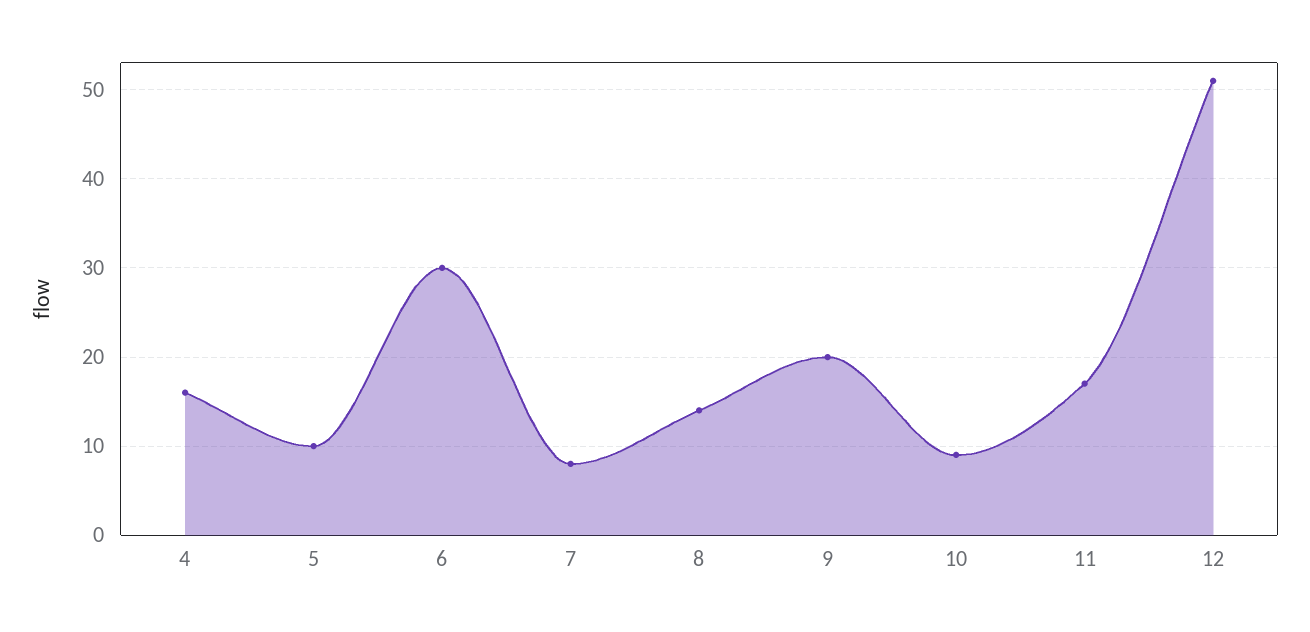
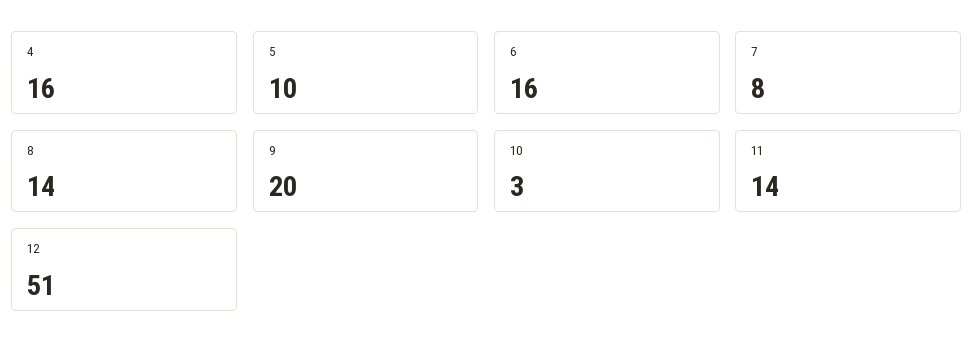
  {
    "4": 16,
    "5": 10,
-   "6": 30,
+   "6": 16,
    "7": 8,
    "8": 14,
    "9": 20,
-   "10": 9,
+   "10": 3,
-   "11": 17,
+   "11": 14,
    "12": 51
  }

